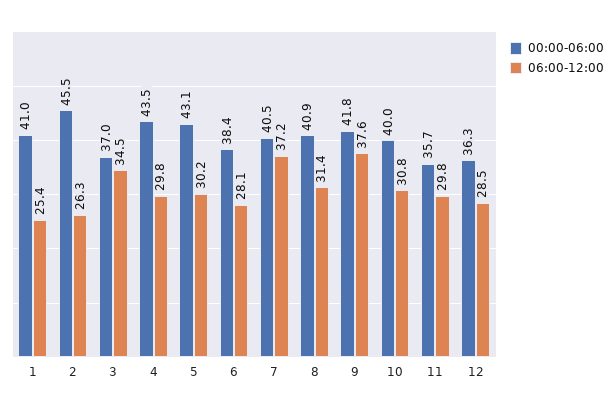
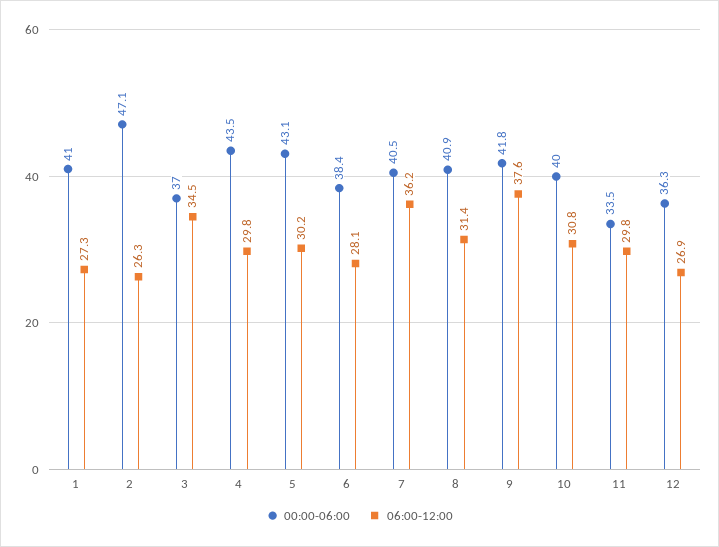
  {
    "00:00-06:00": {
      "1": 41,
-     "2": 45.5,
+     "2": 47.1,
      "3": 37,
      "4": 43.5,
      "5": 43.1,
      "6": 38.4,
      "7": 40.5,
      "8": 40.9,
      "9": 41.8,
      "10": 40,
-     "11": 35.7,
+     "11": 33.5,
      "12": 36.3
    },
    "06:00-12:00": {
-     "1": 25.4,
+     "1": 27.3,
      "2": 26.3,
      "3": 34.5,
      "4": 29.8,
      "5": 30.2,
      "6": 28.1,
-     "7": 37.2,
+     "7": 36.2,
      "8": 31.4,
      "9": 37.6,
      "10": 30.8,
      "11": 29.8,
-     "12": 28.5
+     "12": 26.9
    }
  }

